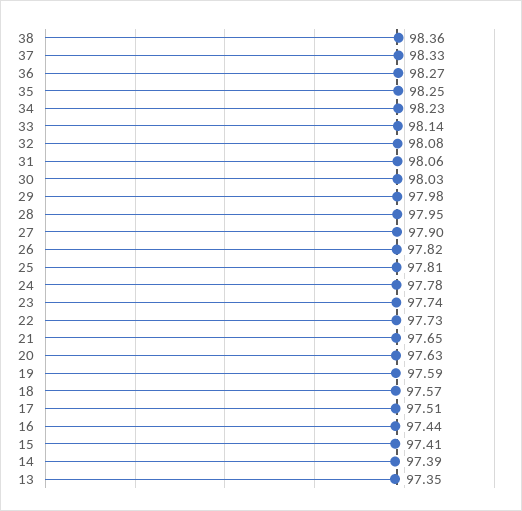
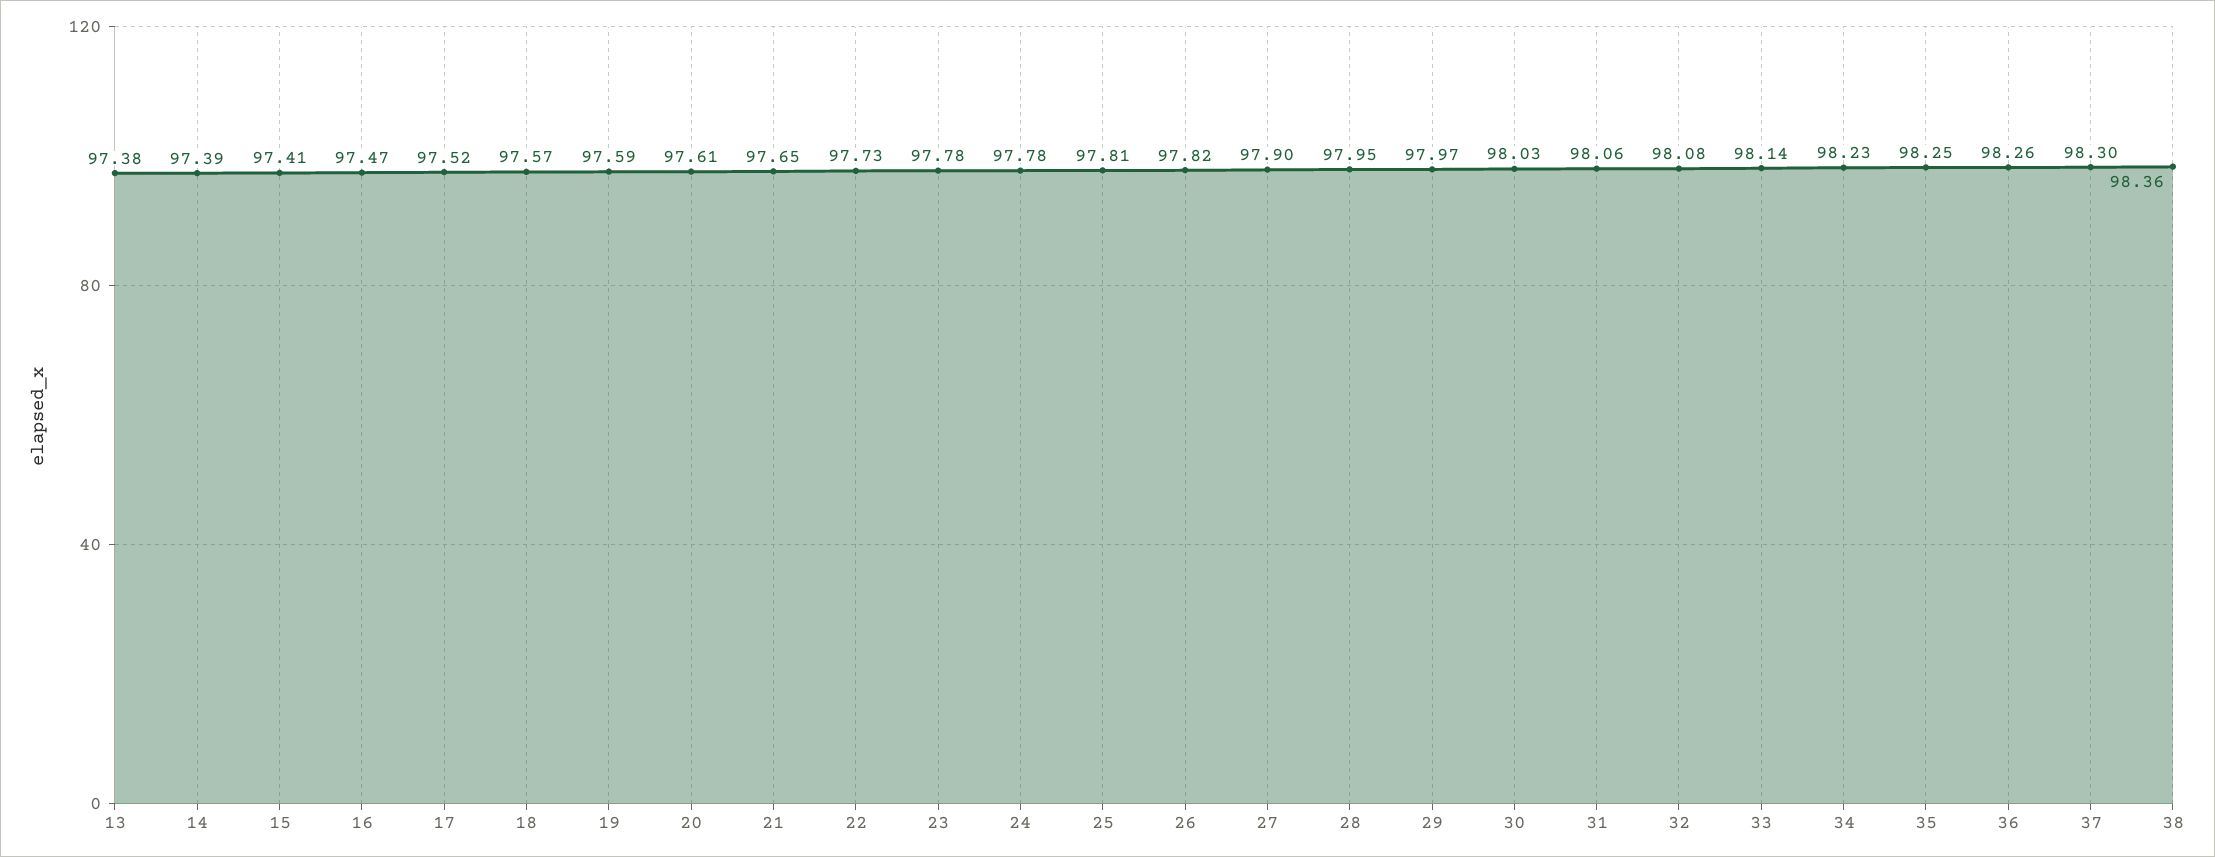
  {
    "38": 98.36,
-   "37": 98.33,
+   "37": 98.3,
-   "36": 98.27,
+   "36": 98.26,
    "35": 98.25,
    "34": 98.23,
    "33": 98.14,
    "32": 98.08,
    "31": 98.06,
    "30": 98.03,
-   "29": 97.98,
+   "29": 97.97,
    "28": 97.95,
    "27": 97.9,
    "26": 97.82,
    "25": 97.81,
    "24": 97.78,
-   "23": 97.74,
+   "23": 97.78,
    "22": 97.73,
    "21": 97.65,
-   "20": 97.63,
+   "20": 97.61,
    "19": 97.59,
    "18": 97.57,
-   "17": 97.51,
+   "17": 97.52,
-   "16": 97.44,
+   "16": 97.47,
    "15": 97.41,
    "14": 97.39,
-   "13": 97.35
+   "13": 97.38
  }

